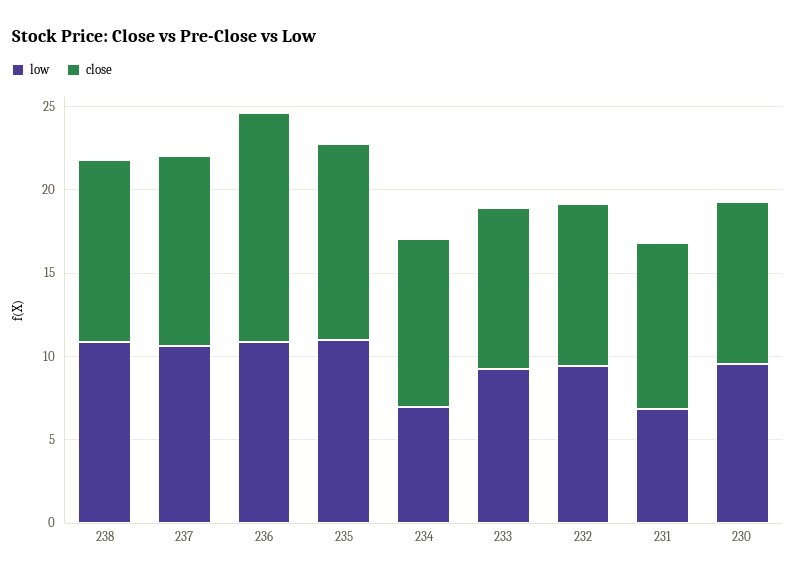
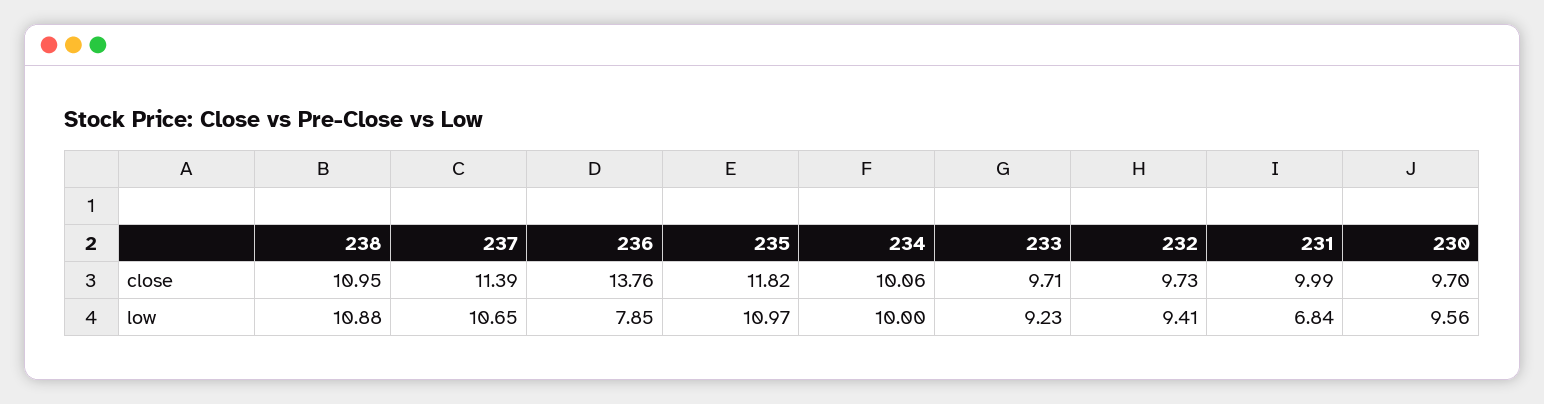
  {
    "low": {
      "238": 10.88,
      "237": 10.65,
-     "236": 11,
+     "236": 7.85,
      "235": 10.97,
-     "234": 7,
+     "234": 10,
      "233": 9.23,
      "232": 9.41,
      "231": 6.84,
      "230": 9.56
    },
    "close": {
      "238": 10.95,
      "237": 11.39,
      "236": 13.76,
      "235": 11.82,
      "234": 10.06,
      "233": 9.71,
      "232": 9.73,
      "231": 9.99,
      "230": 9.7
    }
  }

